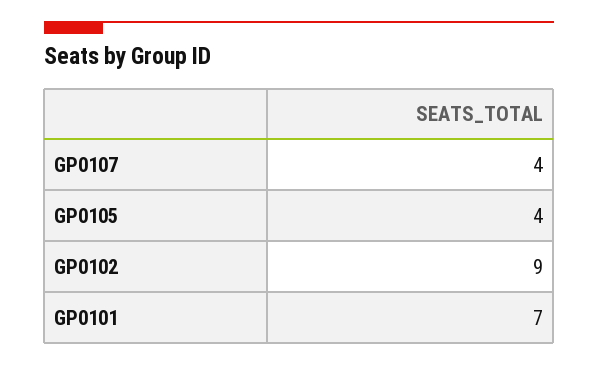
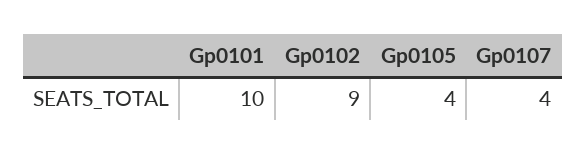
  {
    "GP0107": 4,
    "GP0105": 4,
    "GP0102": 9,
-   "GP0101": 7
+   "GP0101": 10
  }

